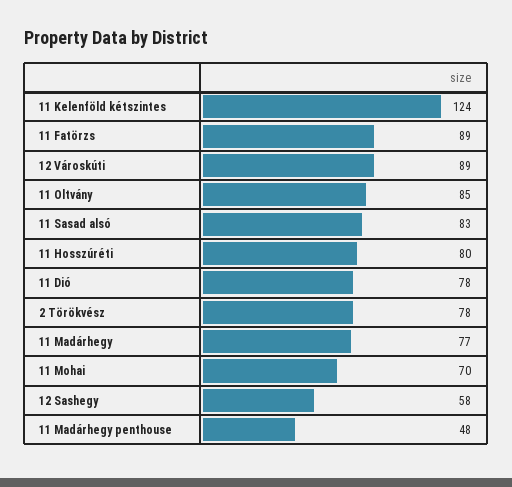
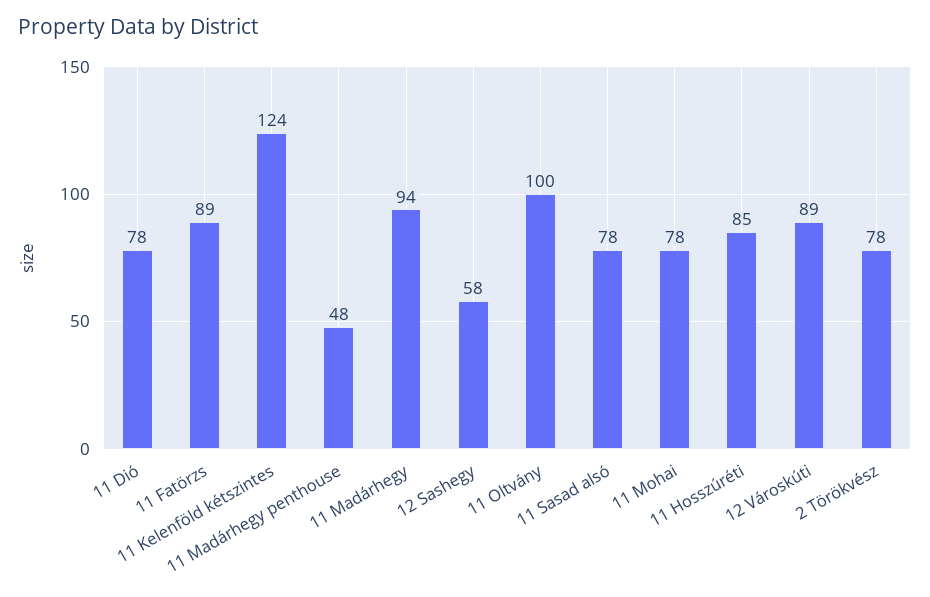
  {
    "11 Kelenföld kétszintes": 124,
    "11 Fatörzs": 89,
    "12 Városkúti": 89,
-   "11 Oltvány": 85,
+   "11 Oltvány": 100,
-   "11 Sasad alsó": 83,
+   "11 Sasad alsó": 78,
-   "11 Hosszúréti": 80,
+   "11 Hosszúréti": 85,
    "11 Dió": 78,
    "2 Törökvész": 78,
-   "11 Madárhegy": 77,
+   "11 Madárhegy": 94,
-   "11 Mohai": 70,
+   "11 Mohai": 78,
    "12 Sashegy": 58,
    "11 Madárhegy penthouse": 48
  }

